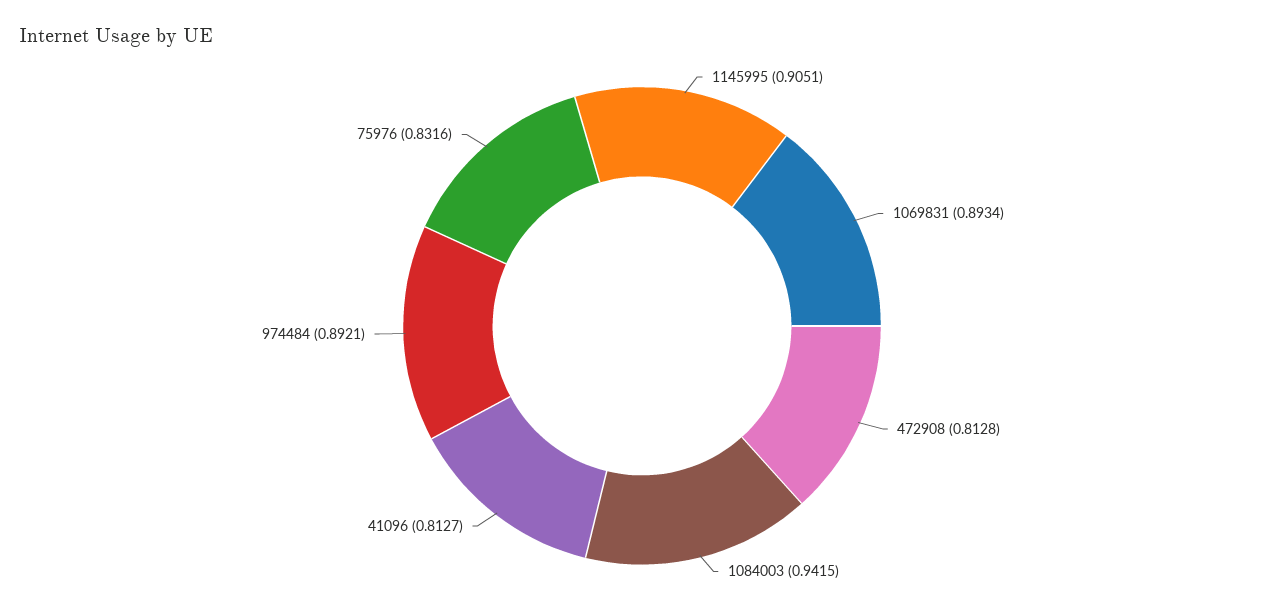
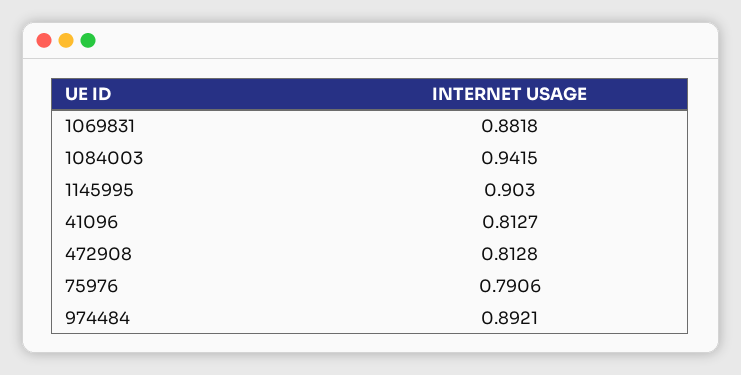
  {
-   "1145995": 0.9051,
+   "1145995": 0.903,
-   "1069831": 0.8934,
+   "1069831": 0.8818,
    "472908": 0.8128,
    "1084003": 0.9415,
    "41096": 0.8127,
    "974484": 0.8921,
-   "75976": 0.8316
+   "75976": 0.7906
  }

